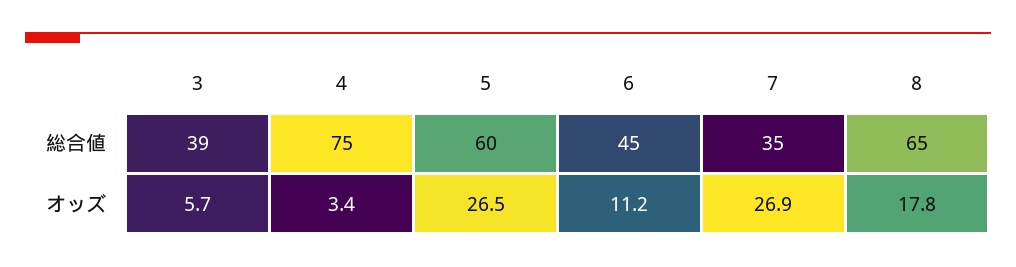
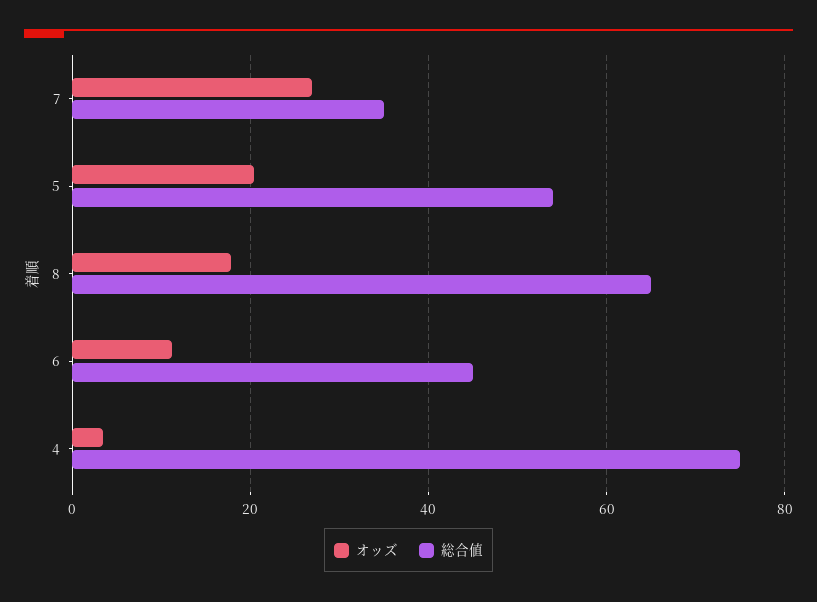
  {
    "総合値": {
-     "3": 39,
      "4": 75,
-     "5": 60,
+     "5": 54,
      "6": 45,
      "7": 35,
      "8": 65
    },
    "オッズ": {
-     "3": 5.7,
      "4": 3.4,
-     "5": 26.5,
+     "5": 20,
      "6": 11.2,
      "7": 26.9,
      "8": 17.8
    }
  }

